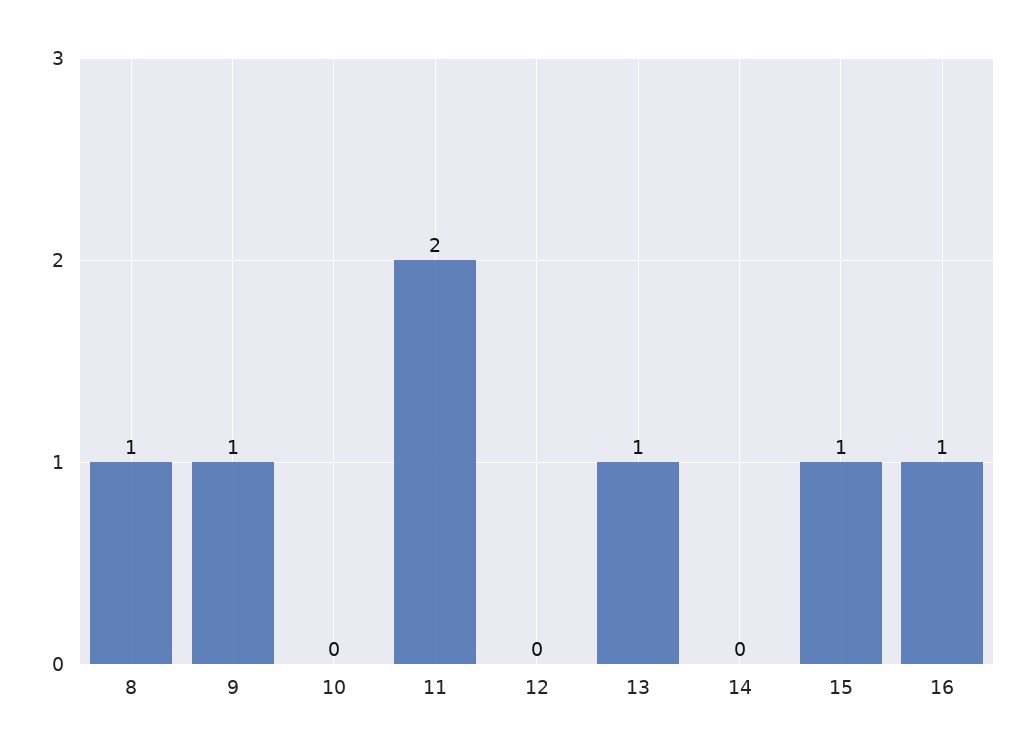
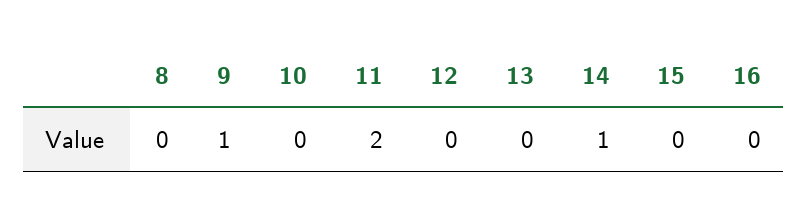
  {
-   "8": 1,
+   "8": 0,
    "9": 1,
    "10": 0,
    "11": 2,
    "12": 0,
-   "13": 1,
+   "13": 0,
-   "14": 0,
+   "14": 1,
-   "15": 1,
+   "15": 0,
-   "16": 1
+   "16": 0
  }

